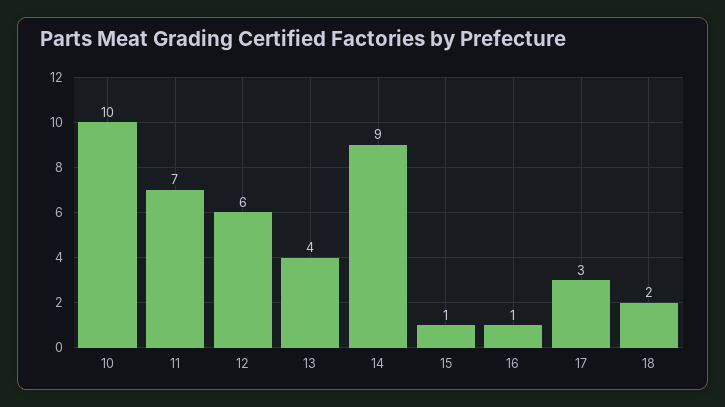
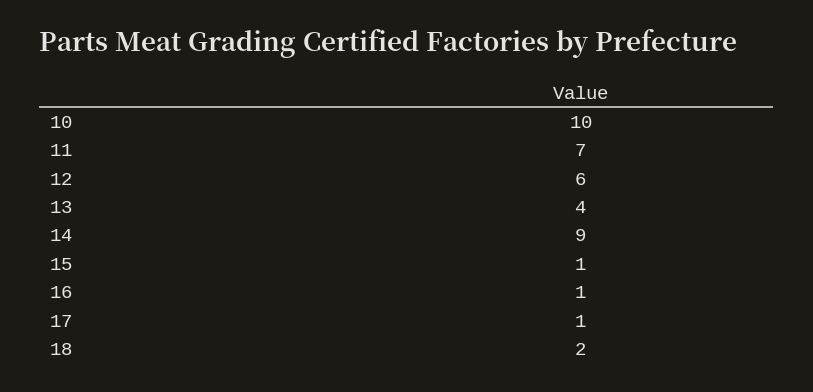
  {
    "10": 10,
    "11": 7,
    "12": 6,
    "13": 4,
    "14": 9,
    "15": 1,
    "16": 1,
-   "17": 3,
+   "17": 1,
    "18": 2
  }

